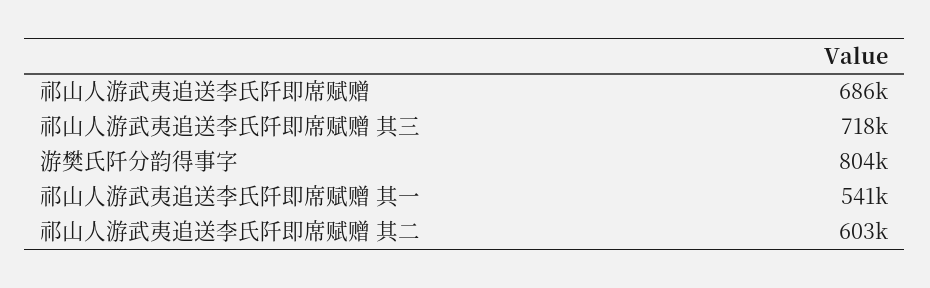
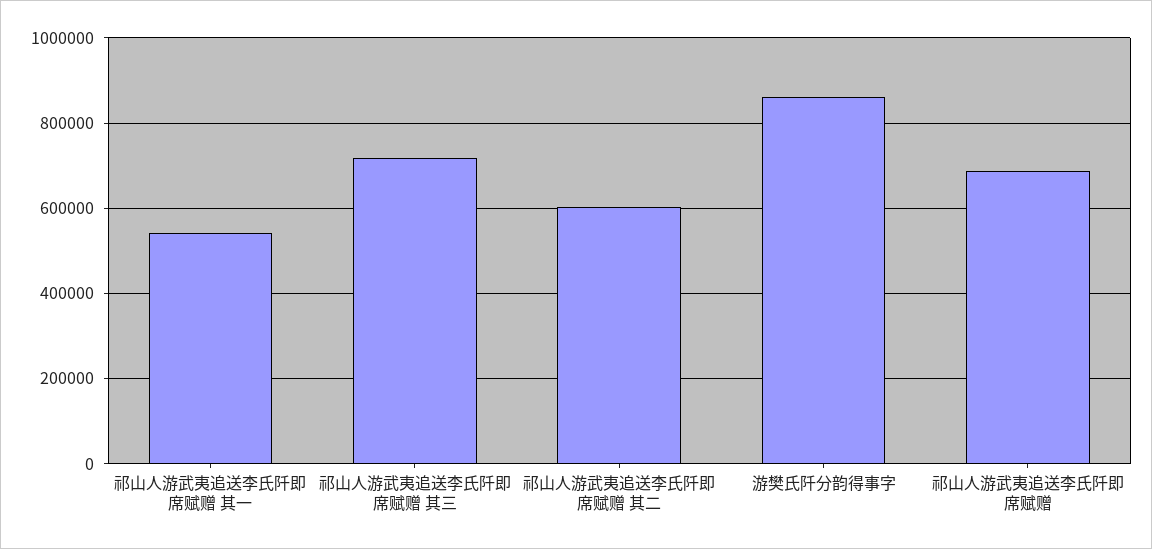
  {
    "祁山人游武夷追送李氏阡即席赋赠": 686000,
    "祁山人游武夷追送李氏阡即席赋赠 其三": 718000,
-   "游樊氏阡分韵得事字": 804000,
+   "游樊氏阡分韵得事字": 860000,
    "祁山人游武夷追送李氏阡即席赋赠 其一": 541000,
    "祁山人游武夷追送李氏阡即席赋赠 其二": 603000
  }

